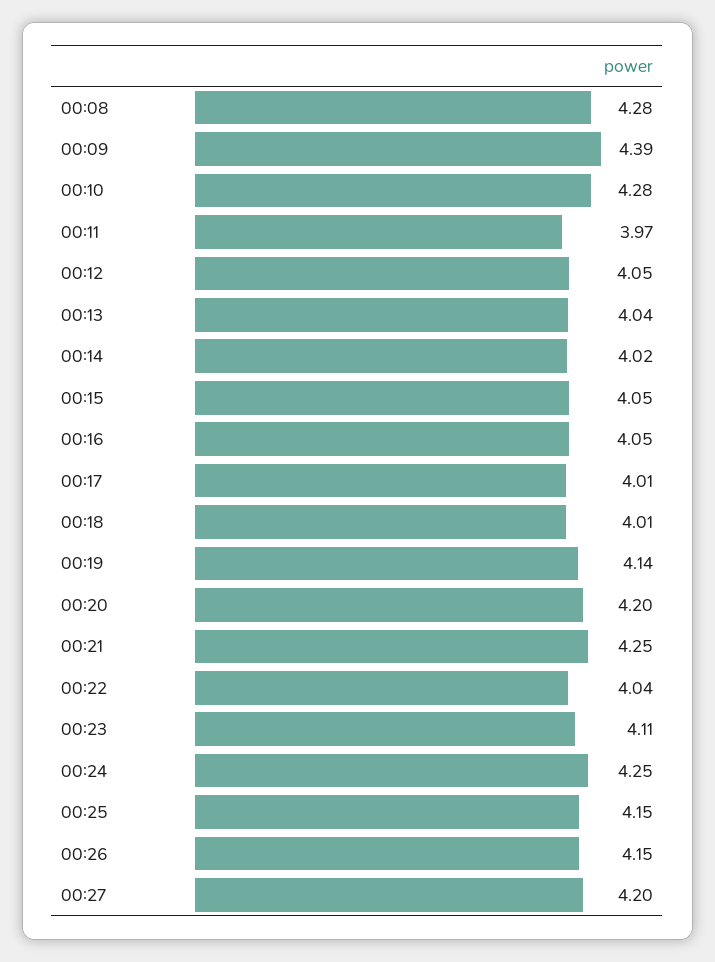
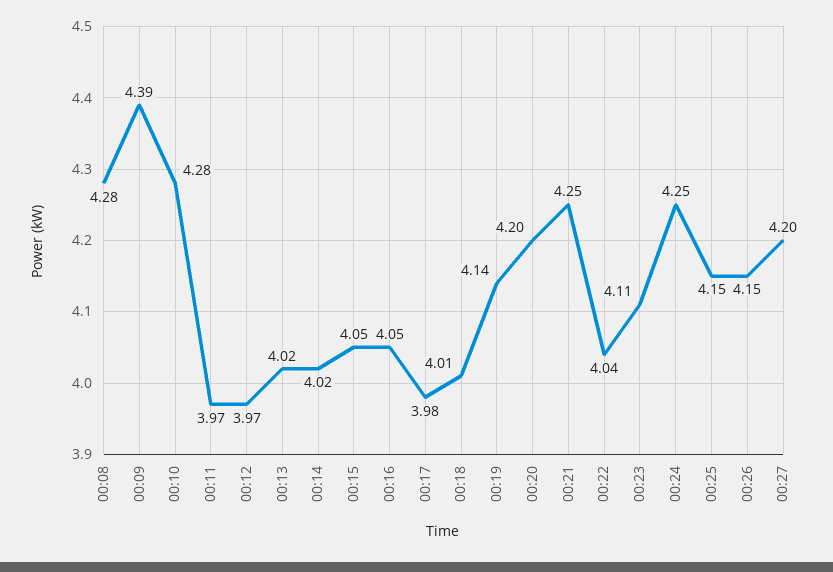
  {
    "00:08": 4.28,
    "00:09": 4.39,
    "00:10": 4.28,
    "00:11": 3.97,
-   "00:12": 4.05,
+   "00:12": 3.97,
-   "00:13": 4.04,
+   "00:13": 4.02,
    "00:14": 4.02,
    "00:15": 4.05,
    "00:16": 4.05,
-   "00:17": 4.01,
+   "00:17": 3.98,
    "00:18": 4.01,
    "00:19": 4.14,
    "00:20": 4.2,
    "00:21": 4.25,
    "00:22": 4.04,
    "00:23": 4.11,
    "00:24": 4.25,
    "00:25": 4.15,
    "00:26": 4.15,
    "00:27": 4.2
  }

